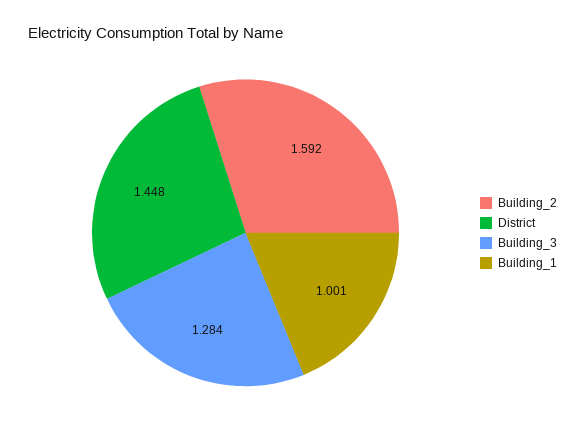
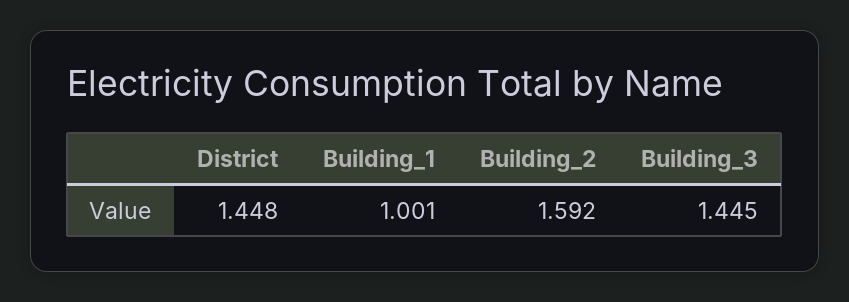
  {
    "Building_2": 1.592,
    "District": 1.448,
-   "Building_3": 1.284,
+   "Building_3": 1.445,
    "Building_1": 1.001
  }

